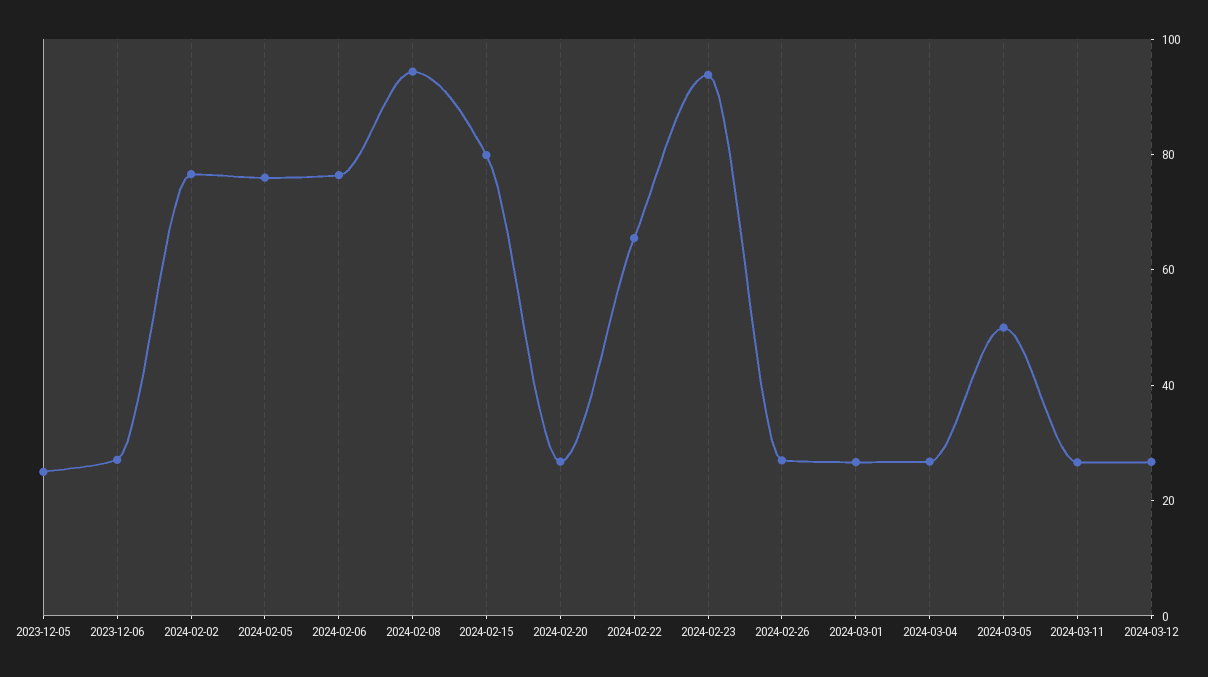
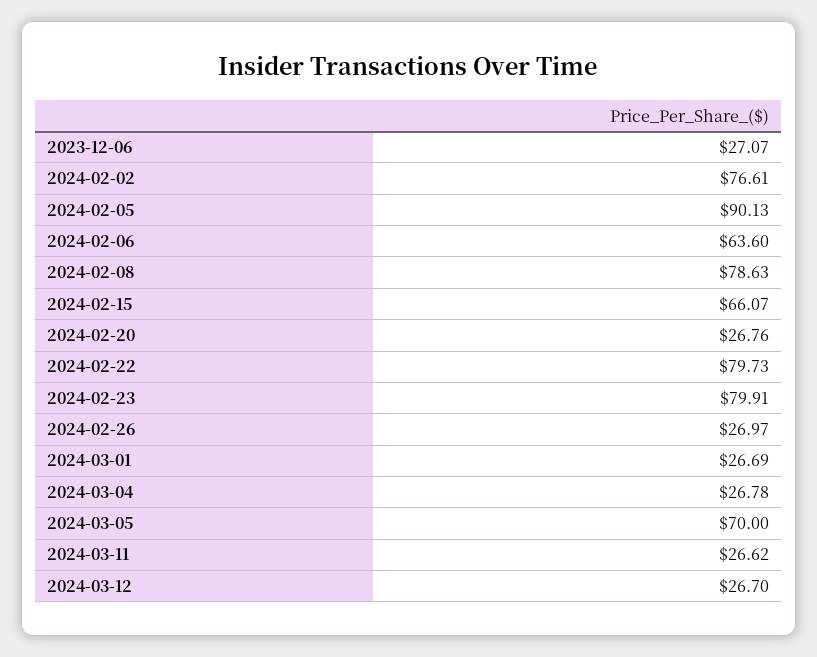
  {
-   "2023-12-05": 25,
    "2023-12-06": 27.07,
    "2024-02-02": 76.61,
-   "2024-02-05": 75,
+   "2024-02-05": 90.13,
-   "2024-02-06": 75,
+   "2024-02-06": 63.6,
-   "2024-02-08": 95,
+   "2024-02-08": 78.63,
-   "2024-02-15": 80,
+   "2024-02-15": 66.07,
    "2024-02-20": 26.76,
-   "2024-02-22": 65,
+   "2024-02-22": 79.73,
-   "2024-02-23": 95,
+   "2024-02-23": 79.91,
    "2024-02-26": 26.97,
    "2024-03-01": 26.69,
    "2024-03-04": 26.78,
-   "2024-03-05": 50,
+   "2024-03-05": 70,
    "2024-03-11": 26.62,
    "2024-03-12": 26.7
  }

